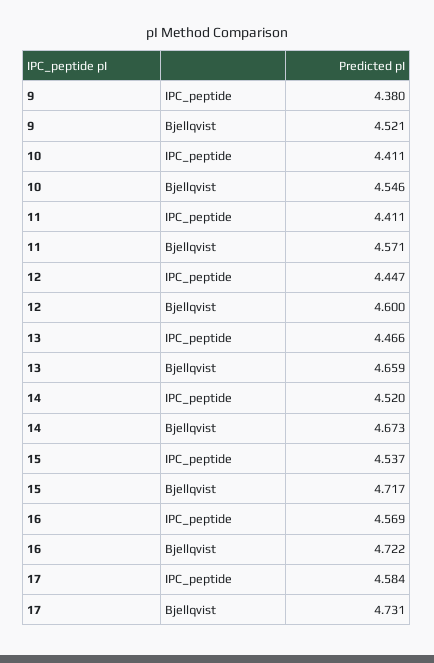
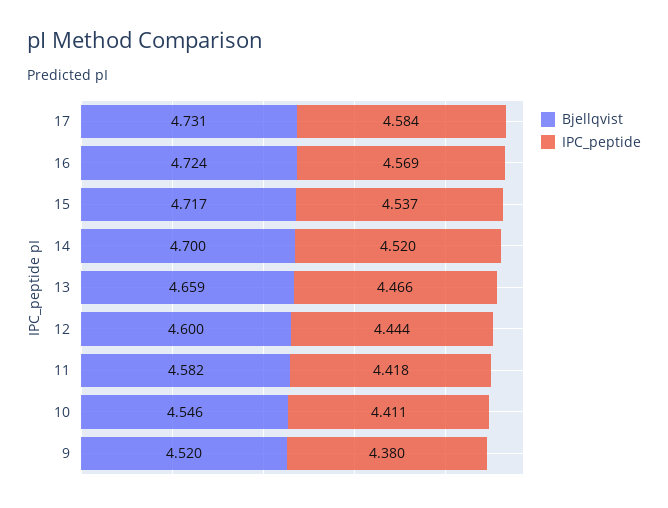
  {
    "IPC_peptide": {
      "9": 4.38,
      "10": 4.411,
-     "11": 4.411,
+     "11": 4.418,
-     "12": 4.447,
+     "12": 4.444,
      "13": 4.466,
      "14": 4.52,
      "15": 4.537,
      "16": 4.569,
      "17": 4.584
    },
    "Bjellqvist": {
-     "9": 4.521,
+     "9": 4.52,
      "10": 4.546,
-     "11": 4.571,
+     "11": 4.582,
      "12": 4.6,
      "13": 4.659,
-     "14": 4.673,
+     "14": 4.7,
      "15": 4.717,
-     "16": 4.722,
+     "16": 4.724,
      "17": 4.731
    }
  }

